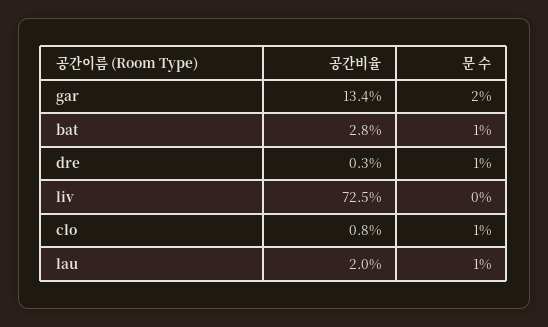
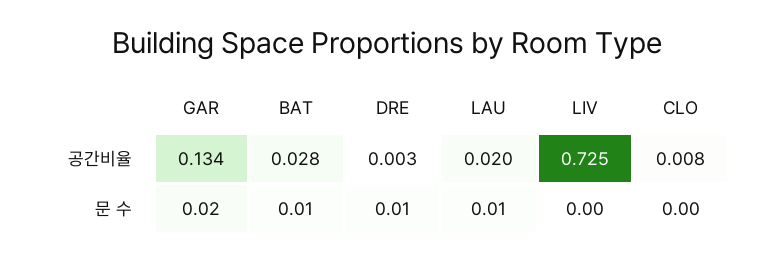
  {
    "공간비율": {
      "gar": 0.134,
      "bat": 0.028,
      "dre": 0.003,
      "liv": 0.725,
      "clo": 0.008,
      "lau": 0.02
    },
    "문 수": {
      "gar": 0.02,
      "bat": 0.01,
      "dre": 0.01,
      "liv": 0,
-     "clo": 0.01,
+     "clo": 0,
      "lau": 0.01
    }
  }

